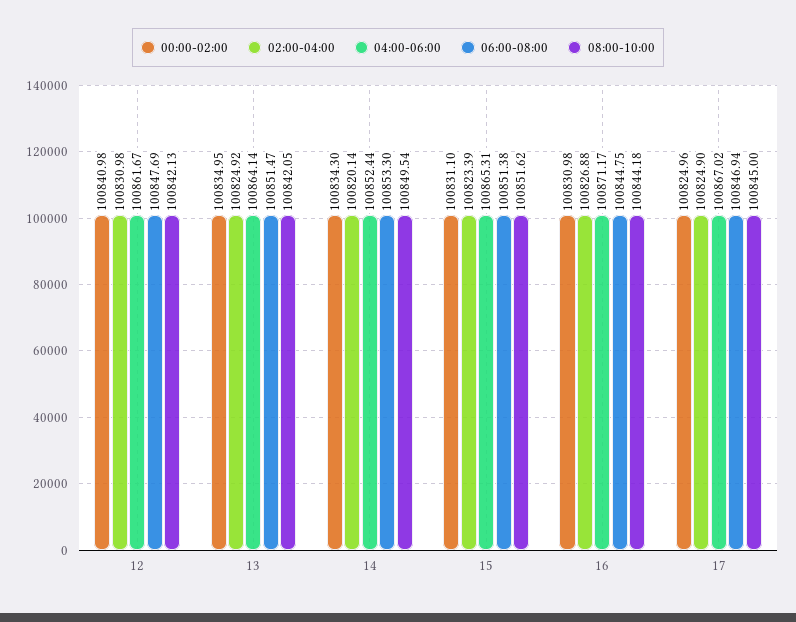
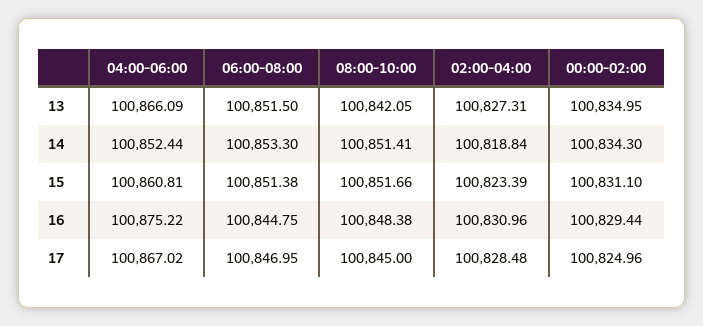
  {
    "00:00-02:00": {
-     "12": 100840.98,
      "13": 100834.95,
      "14": 100834.3,
      "15": 100831.1,
-     "16": 100830.98,
+     "16": 100829.44,
      "17": 100824.96
    },
    "02:00-04:00": {
-     "12": 100830.98,
-     "13": 100824.92,
+     "13": 100827.31,
-     "14": 100820.14,
+     "14": 100818.84,
      "15": 100823.39,
-     "16": 100826.88,
+     "16": 100830.96,
-     "17": 100824.9
+     "17": 100828.48
    },
    "04:00-06:00": {
-     "12": 100861.67,
-     "13": 100864.14,
+     "13": 100866.09,
      "14": 100852.44,
-     "15": 100865.31,
+     "15": 100860.81,
-     "16": 100871.17,
+     "16": 100875.22,
      "17": 100867.02
    },
    "06:00-08:00": {
-     "12": 100847.69,
-     "13": 100851.47,
+     "13": 100851.5,
      "14": 100853.3,
      "15": 100851.38,
      "16": 100844.75,
-     "17": 100846.94
+     "17": 100846.95
    },
    "08:00-10:00": {
-     "12": 100842.13,
      "13": 100842.05,
-     "14": 100849.54,
+     "14": 100851.41,
-     "15": 100851.62,
+     "15": 100851.66,
-     "16": 100844.18,
+     "16": 100848.38,
      "17": 100845
    }
  }

